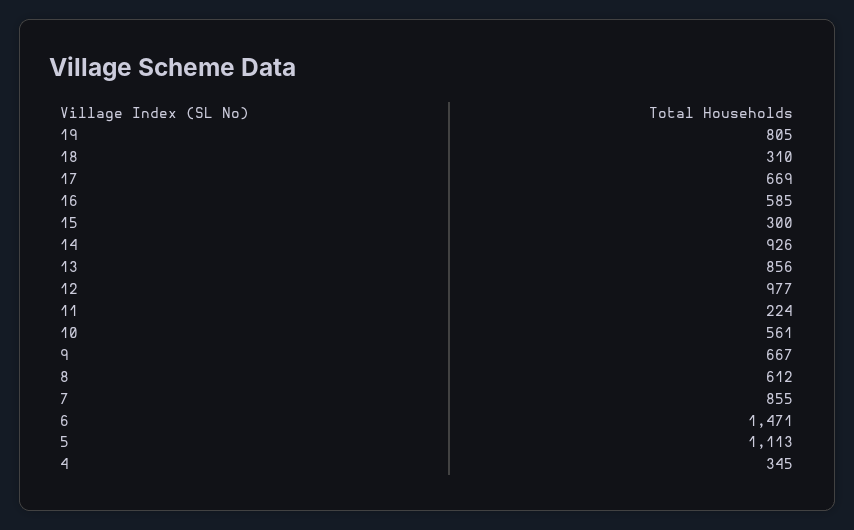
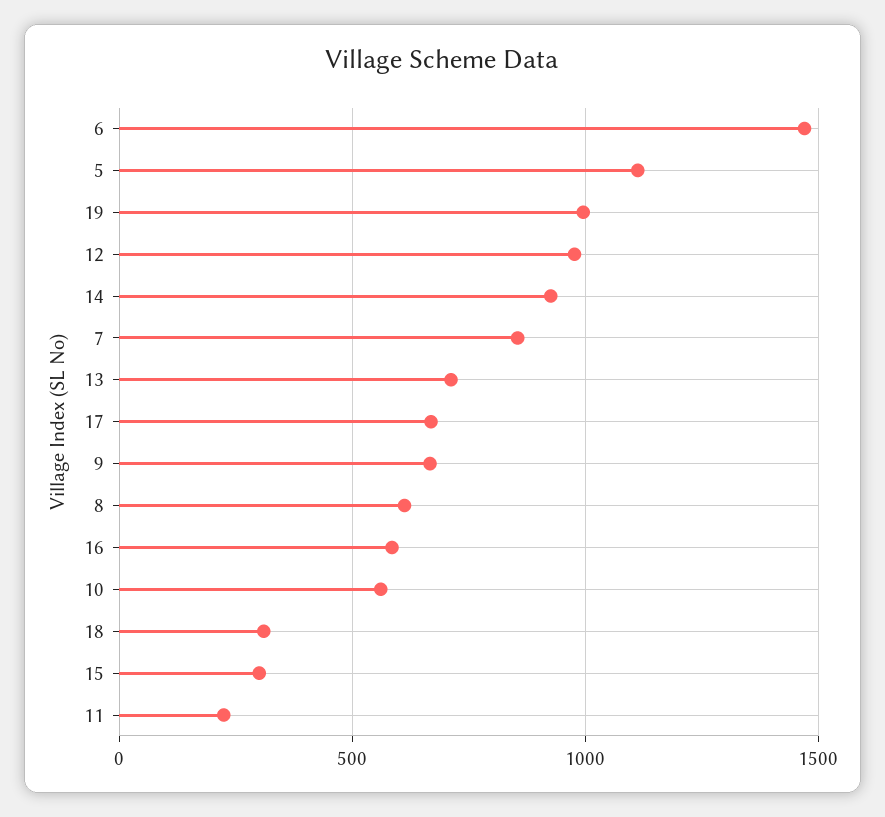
  {
-   "19": 805,
+   "19": 1000,
    "18": 310,
    "17": 669,
    "16": 585,
    "15": 300,
    "14": 926,
-   "13": 856,
+   "13": 700,
    "12": 977,
    "11": 224,
    "10": 561,
    "9": 667,
    "8": 612,
    "7": 855,
    "6": 1471,
-   "5": 1113,
+   "5": 1113
-   "4": 345
  }

